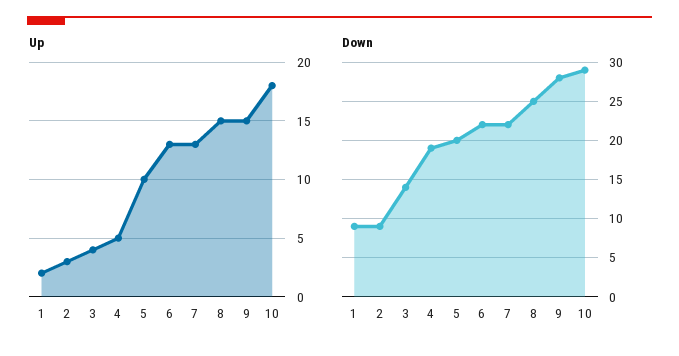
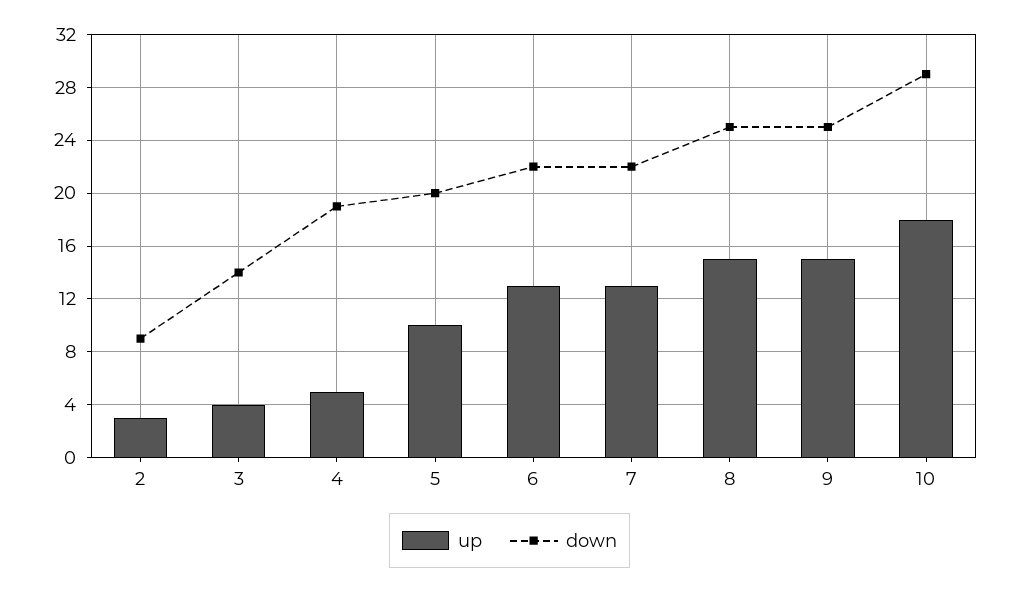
  {
    "Up": {
-     "1": 2,
      "2": 3,
      "3": 4,
      "4": 5,
      "5": 10,
      "6": 13,
      "7": 13,
      "8": 15,
      "9": 15,
      "10": 18
    },
    "Down": {
-     "1": 9,
      "2": 9,
      "3": 14,
      "4": 19,
      "5": 20,
      "6": 22,
      "7": 22,
      "8": 25,
-     "9": 28,
+     "9": 25,
      "10": 29
    }
  }

